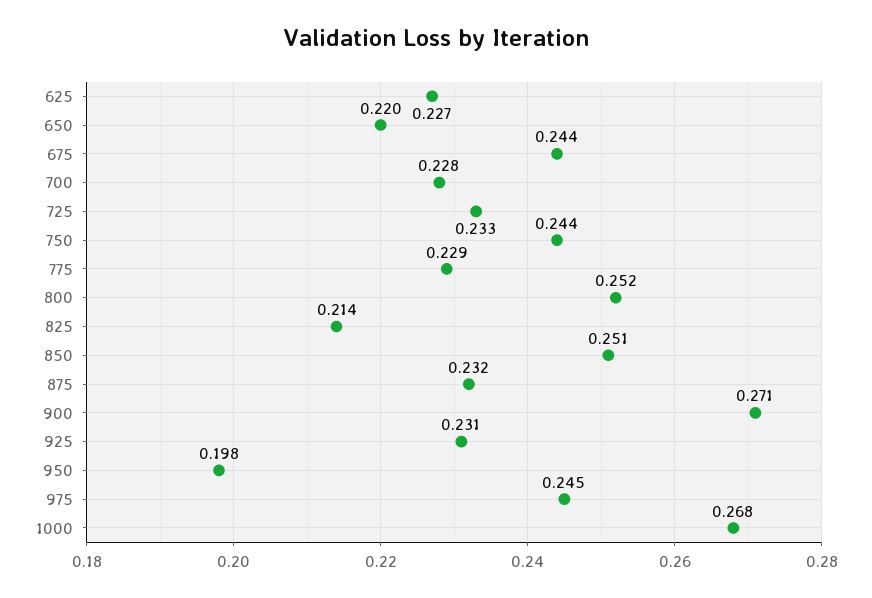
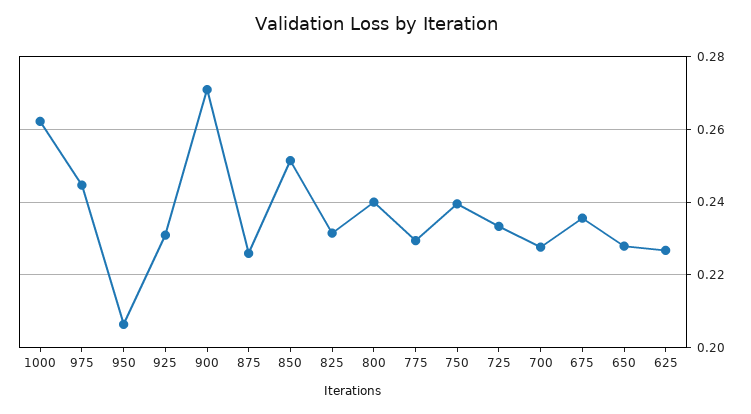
  {
    "625": 0.227,
-   "650": 0.22,
+   "650": 0.228,
-   "675": 0.244,
+   "675": 0.236,
    "700": 0.228,
    "725": 0.233,
-   "750": 0.244,
+   "750": 0.24,
    "775": 0.229,
-   "800": 0.252,
+   "800": 0.24,
-   "825": 0.214,
+   "825": 0.232,
    "850": 0.251,
-   "875": 0.232,
+   "875": 0.226,
    "900": 0.271,
    "925": 0.231,
-   "950": 0.198,
+   "950": 0.206,
    "975": 0.245,
-   "1000": 0.268
+   "1000": 0.262
  }

